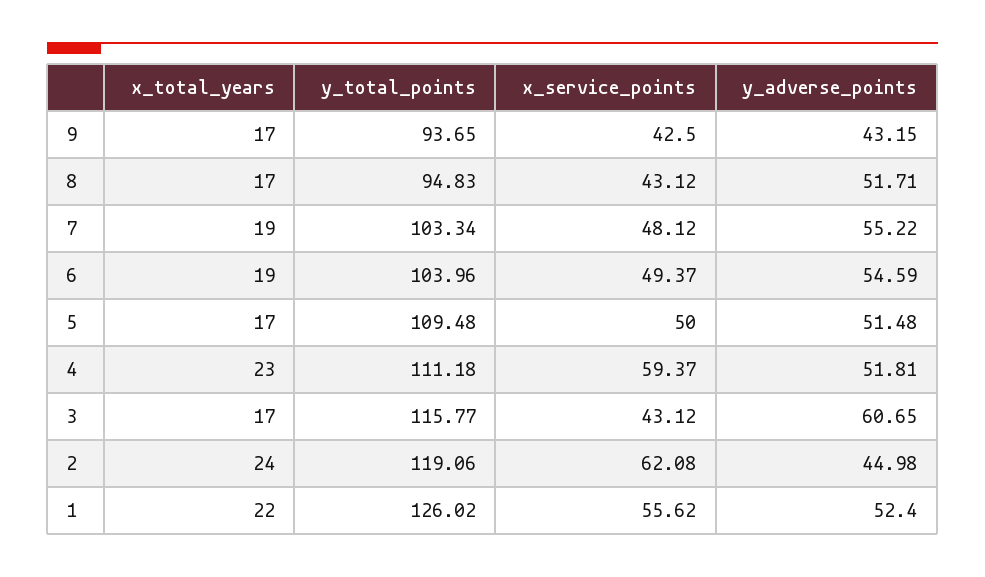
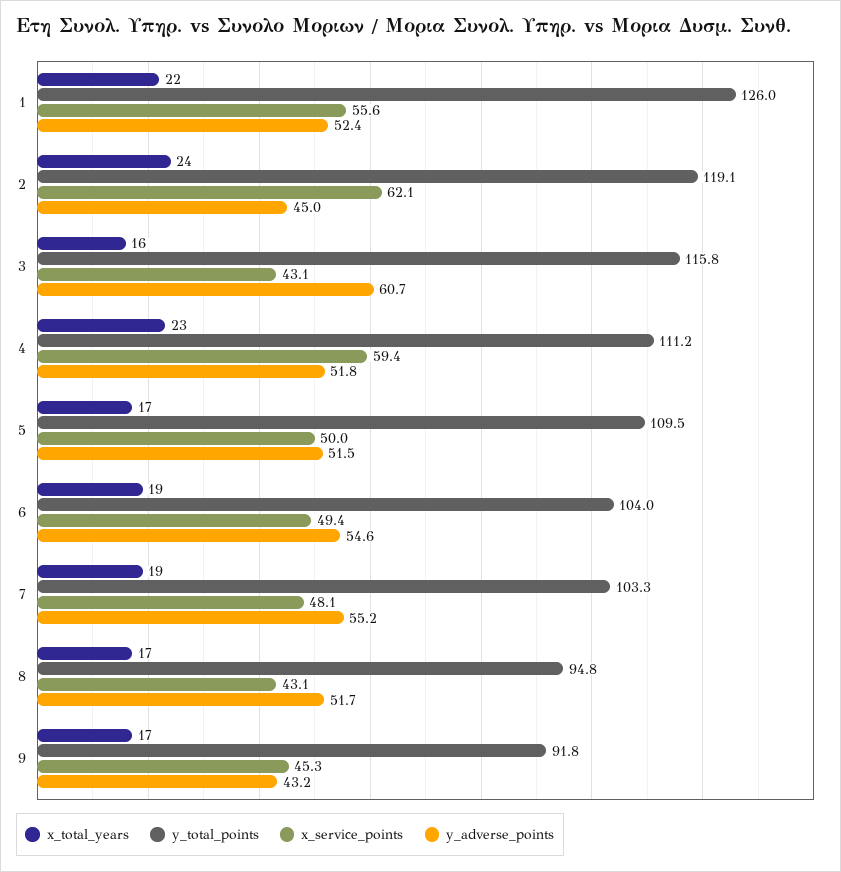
  {
    "x_total_years": {
      "9": 17,
      "8": 17,
      "7": 19,
      "6": 19,
      "5": 17,
      "4": 23,
-     "3": 17,
+     "3": 16,
      "2": 24,
      "1": 22
    },
    "y_total_points": {
-     "9": 93.65,
+     "9": 91.8,
      "8": 94.83,
      "7": 103.34,
      "6": 103.96,
      "5": 109.48,
      "4": 111.18,
      "3": 115.77,
      "2": 119.06,
      "1": 126.02
    },
    "x_service_points": {
-     "9": 42.5,
+     "9": 45.3,
      "8": 43.12,
      "7": 48.12,
      "6": 49.37,
      "5": 50,
      "4": 59.37,
      "3": 43.12,
      "2": 62.08,
      "1": 55.62
    },
    "y_adverse_points": {
      "9": 43.15,
      "8": 51.71,
      "7": 55.22,
      "6": 54.59,
      "5": 51.48,
      "4": 51.81,
      "3": 60.65,
      "2": 44.98,
      "1": 52.4
    }
  }

